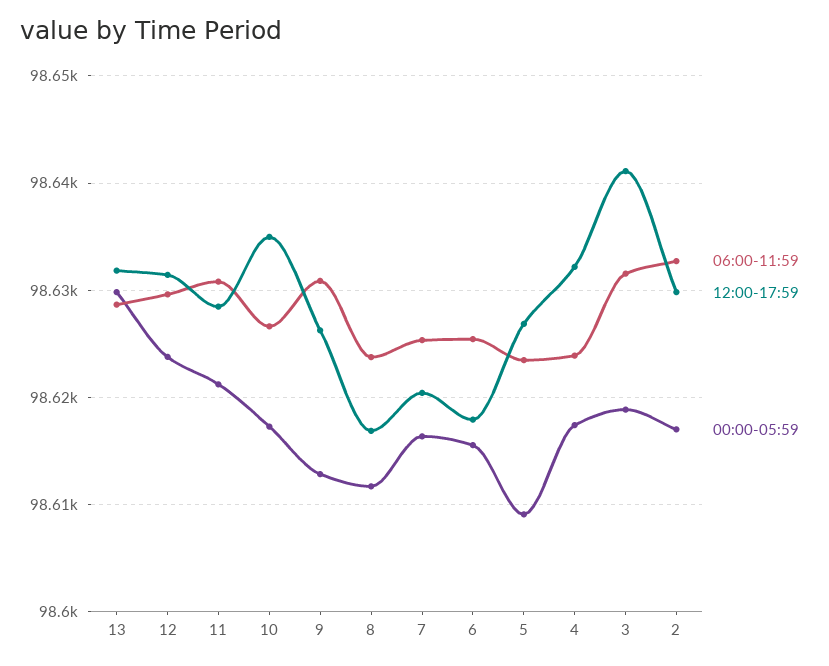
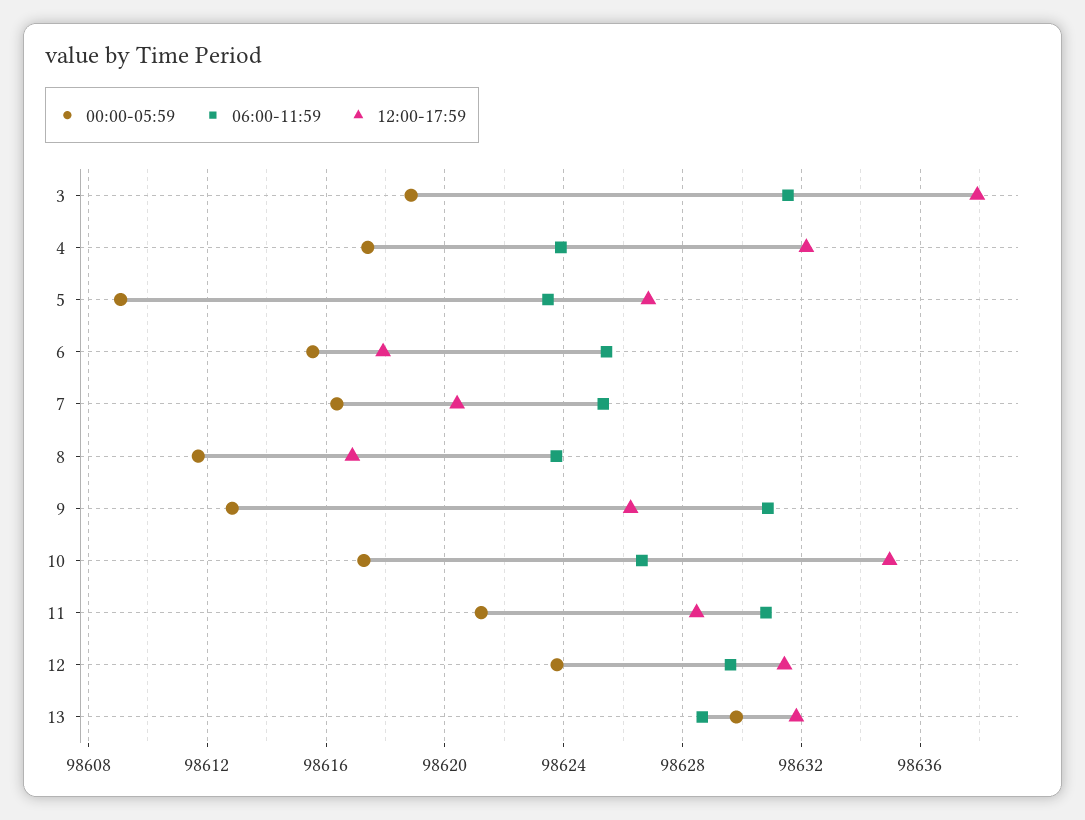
  {
    "06:00-11:59": {
      "13": 98628.5,
      "12": 98629.5,
      "11": 98631,
      "10": 98626.5,
      "9": 98631,
      "8": 98624,
      "7": 98625.5,
      "6": 98625.5,
      "5": 98623.5,
      "4": 98624,
-     "3": 98631.5,
+     "3": 98631.5
-     "2": 98633
    },
    "12:00-17:59": {
      "13": 98632,
      "12": 98631.5,
      "11": 98628.5,
      "10": 98635,
      "9": 98626.5,
      "8": 98617,
      "7": 98620.5,
      "6": 98618,
      "5": 98627,
      "4": 98632,
-     "3": 98641,
+     "3": 98638
-     "2": 98630
    },
    "00:00-05:59": {
      "13": 98630,
      "12": 98624,
      "11": 98621,
      "10": 98617.5,
      "9": 98613,
      "8": 98611.5,
      "7": 98616.5,
      "6": 98615.5,
      "5": 98609,
      "4": 98617.5,
-     "3": 98619,
+     "3": 98619
-     "2": 98617
    }
  }

